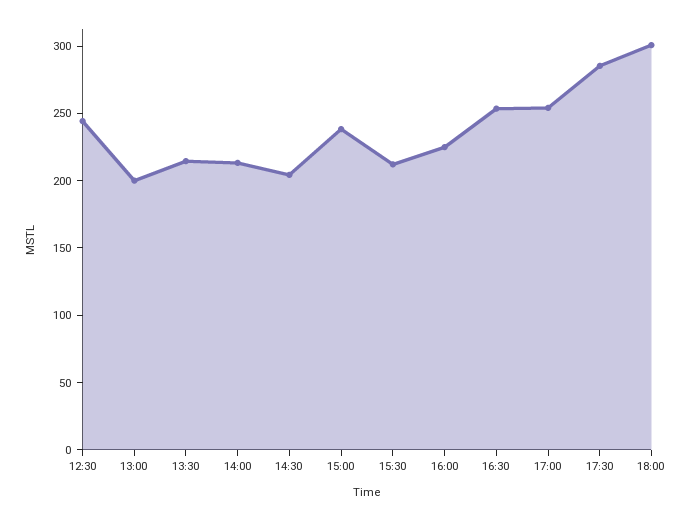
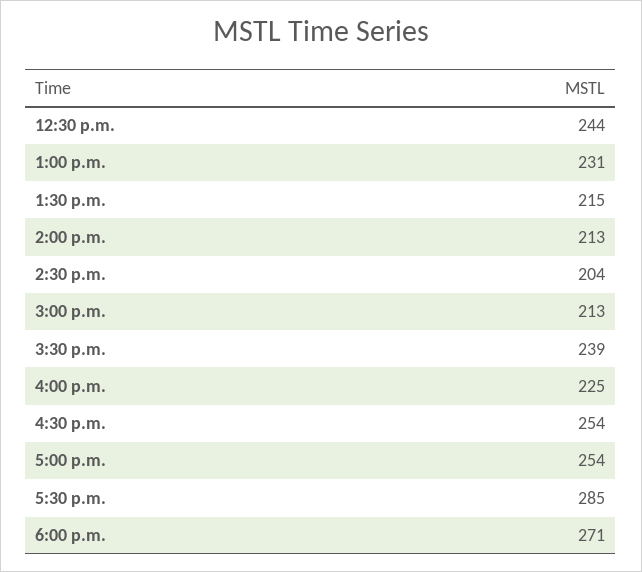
  {
    "12:30": 244,
-   "13:00": 200,
+   "13:00": 231,
    "13:30": 215,
    "14:00": 213,
    "14:30": 204,
-   "15:00": 240,
+   "15:00": 213,
-   "15:30": 210,
+   "15:30": 239,
    "16:00": 225,
    "16:30": 254,
    "17:00": 254,
    "17:30": 285,
-   "18:00": 300
+   "18:00": 271
  }

